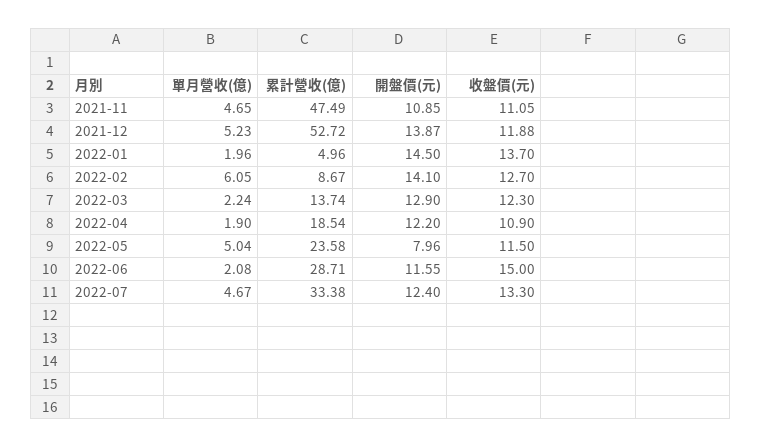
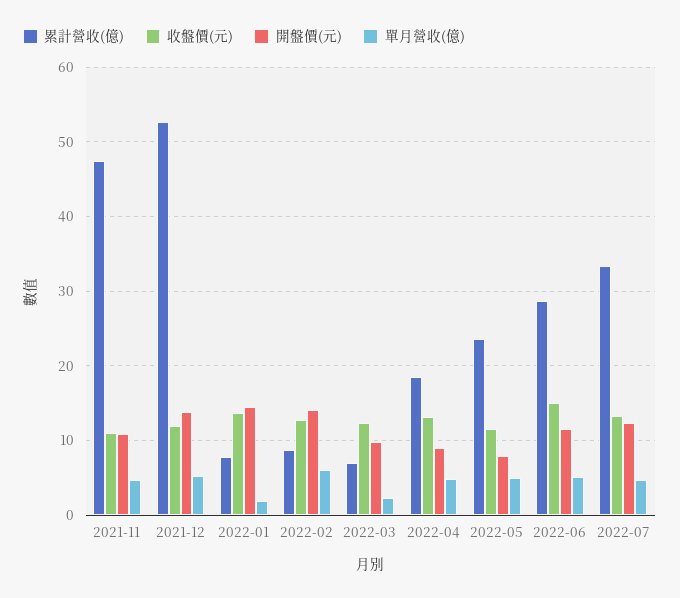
  {
    "單月營收(億)": {
      "2021-11": 4.65,
      "2021-12": 5.23,
      "2022-01": 1.96,
      "2022-02": 6.05,
      "2022-03": 2.24,
-     "2022-04": 1.9,
+     "2022-04": 5,
      "2022-05": 5.04,
-     "2022-06": 2.08,
+     "2022-06": 5,
      "2022-07": 4.67
    },
    "累計營收(億)": {
      "2021-11": 47.49,
      "2021-12": 52.72,
-     "2022-01": 4.96,
+     "2022-01": 8,
      "2022-02": 8.67,
-     "2022-03": 13.74,
+     "2022-03": 7,
      "2022-04": 18.54,
      "2022-05": 23.58,
      "2022-06": 28.71,
      "2022-07": 33.38
    },
    "開盤價(元)": {
      "2021-11": 10.85,
      "2021-12": 13.87,
      "2022-01": 14.5,
      "2022-02": 14.1,
-     "2022-03": 12.9,
+     "2022-03": 10,
-     "2022-04": 12.2,
+     "2022-04": 9,
      "2022-05": 7.96,
      "2022-06": 11.55,
      "2022-07": 12.4
    },
    "收盤價(元)": {
      "2021-11": 11.05,
      "2021-12": 11.88,
      "2022-01": 13.7,
      "2022-02": 12.7,
      "2022-03": 12.3,
-     "2022-04": 10.9,
+     "2022-04": 13,
      "2022-05": 11.5,
      "2022-06": 15,
      "2022-07": 13.3
    }
  }

